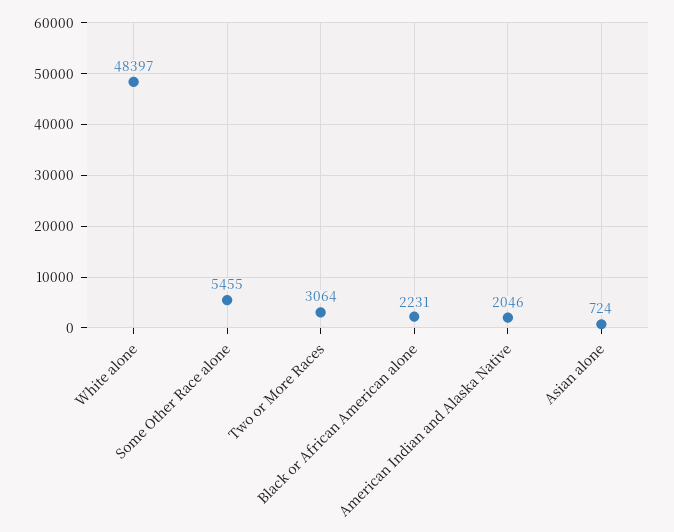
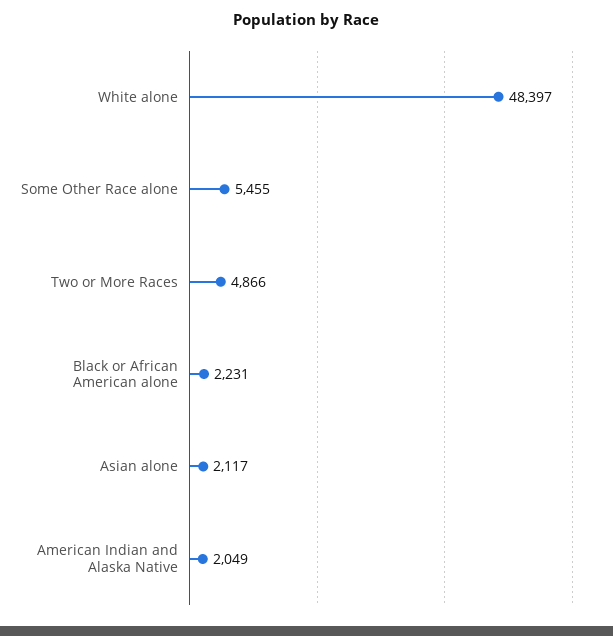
  {
    "White alone": 48397,
    "Some Other Race alone": 5455,
-   "Two or More Races": 3064,
+   "Two or More Races": 4866,
    "Black or African American alone": 2231,
-   "American Indian and Alaska Native": 2046,
+   "American Indian and Alaska Native": 2049,
-   "Asian alone": 724
+   "Asian alone": 2117
  }

